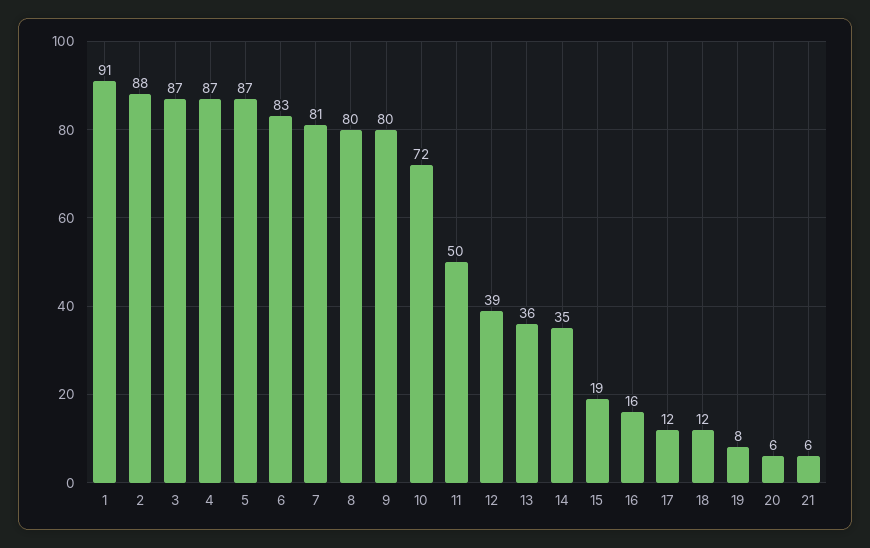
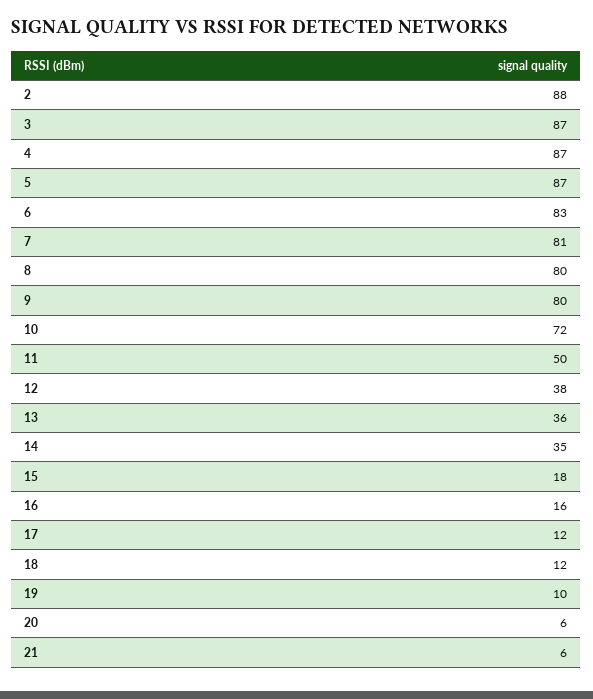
  {
-   "1": 91,
    "2": 88,
    "3": 87,
    "4": 87,
    "5": 87,
    "6": 83,
    "7": 81,
    "8": 80,
    "9": 80,
    "10": 72,
    "11": 50,
-   "12": 39,
+   "12": 38,
    "13": 36,
    "14": 35,
-   "15": 19,
+   "15": 18,
    "16": 16,
    "17": 12,
    "18": 12,
-   "19": 8,
+   "19": 10,
    "20": 6,
    "21": 6
  }

